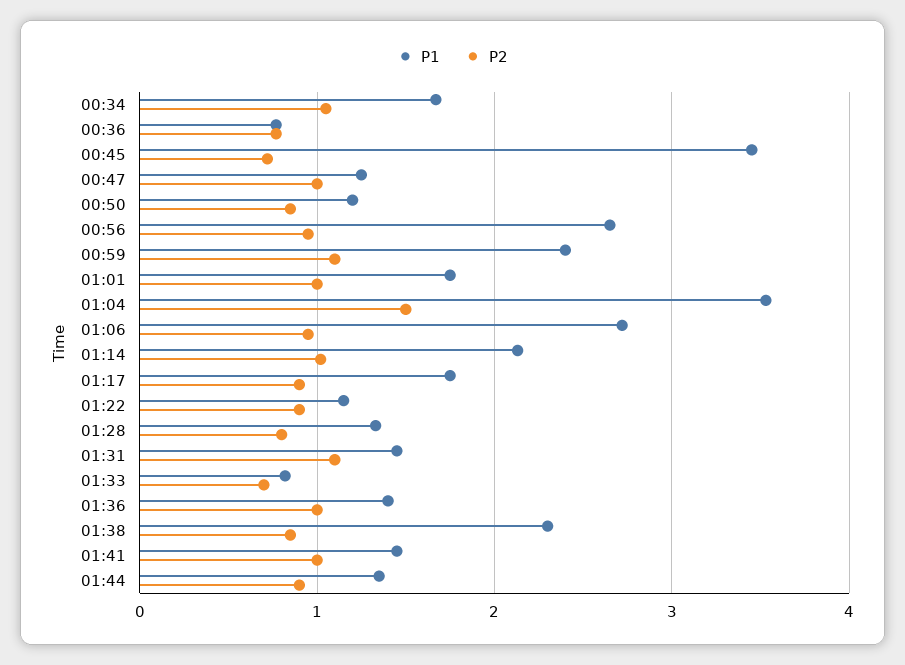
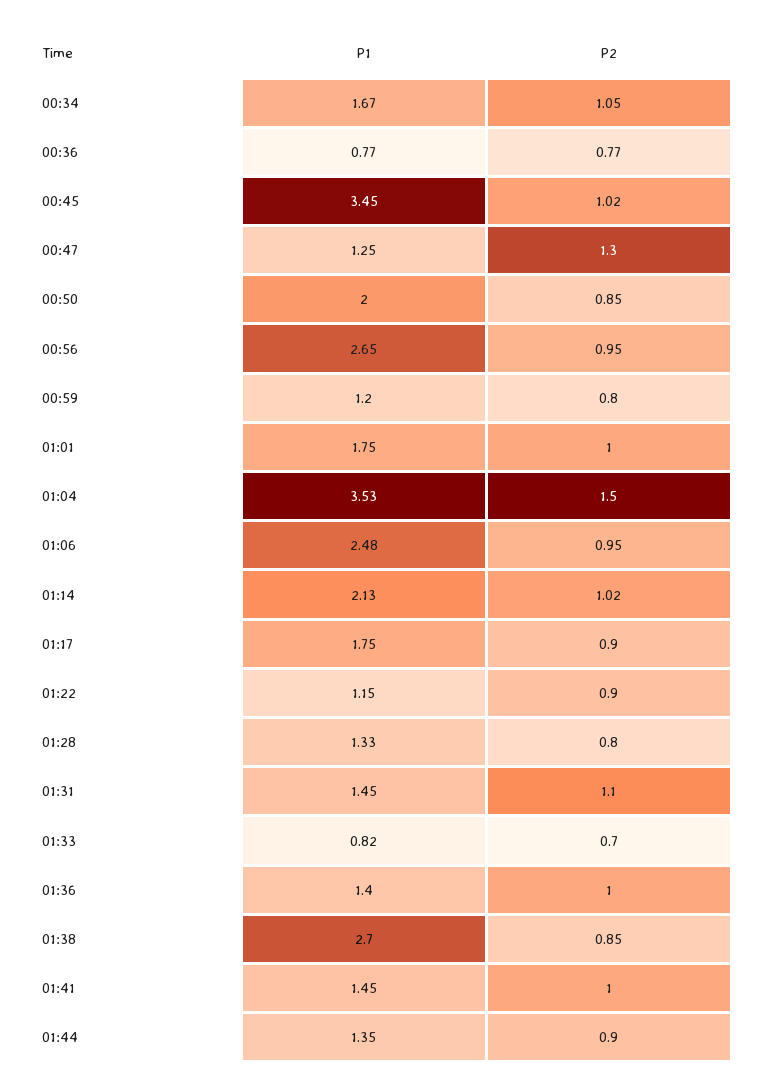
  {
    "P1": {
      "00:34": 1.67,
      "00:36": 0.77,
      "00:45": 3.45,
      "00:47": 1.25,
-     "00:50": 1.2,
+     "00:50": 2,
      "00:56": 2.65,
-     "00:59": 2.4,
+     "00:59": 1.2,
      "01:01": 1.75,
      "01:04": 3.53,
-     "01:06": 2.7,
+     "01:06": 2.48,
      "01:14": 2.13,
      "01:17": 1.75,
      "01:22": 1.15,
      "01:28": 1.33,
      "01:31": 1.45,
      "01:33": 0.82,
      "01:36": 1.4,
-     "01:38": 2.3,
+     "01:38": 2.7,
      "01:41": 1.45,
      "01:44": 1.35
    },
    "P2": {
      "00:34": 1.05,
      "00:36": 0.77,
-     "00:45": 0.7,
+     "00:45": 1.02,
-     "00:47": 1,
+     "00:47": 1.3,
      "00:50": 0.85,
      "00:56": 0.95,
-     "00:59": 1.1,
+     "00:59": 0.8,
      "01:01": 1,
      "01:04": 1.5,
      "01:06": 0.95,
      "01:14": 1.02,
      "01:17": 0.9,
      "01:22": 0.9,
      "01:28": 0.8,
      "01:31": 1.1,
      "01:33": 0.7,
      "01:36": 1,
      "01:38": 0.85,
      "01:41": 1,
      "01:44": 0.9
    }
  }

